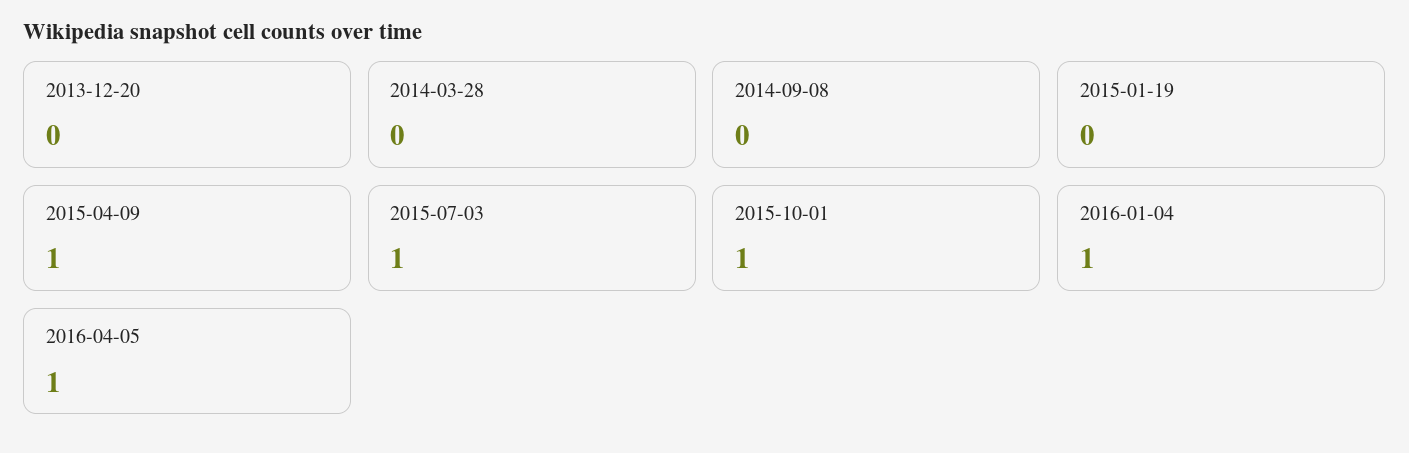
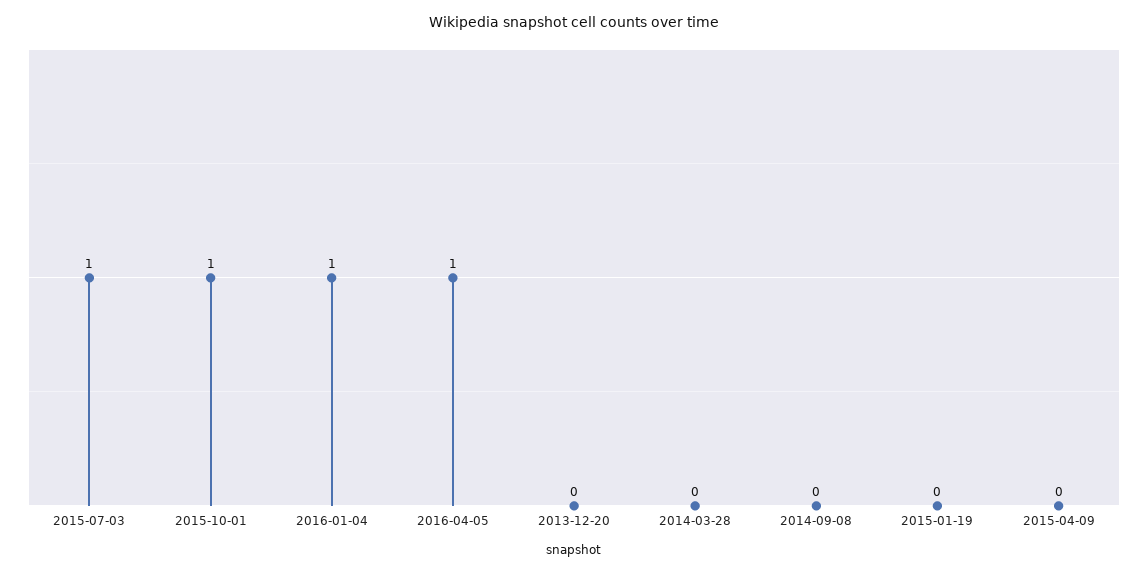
  {
    "2013-12-20": 0,
    "2014-03-28": 0,
    "2014-09-08": 0,
    "2015-01-19": 0,
-   "2015-04-09": 1,
+   "2015-04-09": 0,
    "2015-07-03": 1,
    "2015-10-01": 1,
    "2016-01-04": 1,
    "2016-04-05": 1
  }

